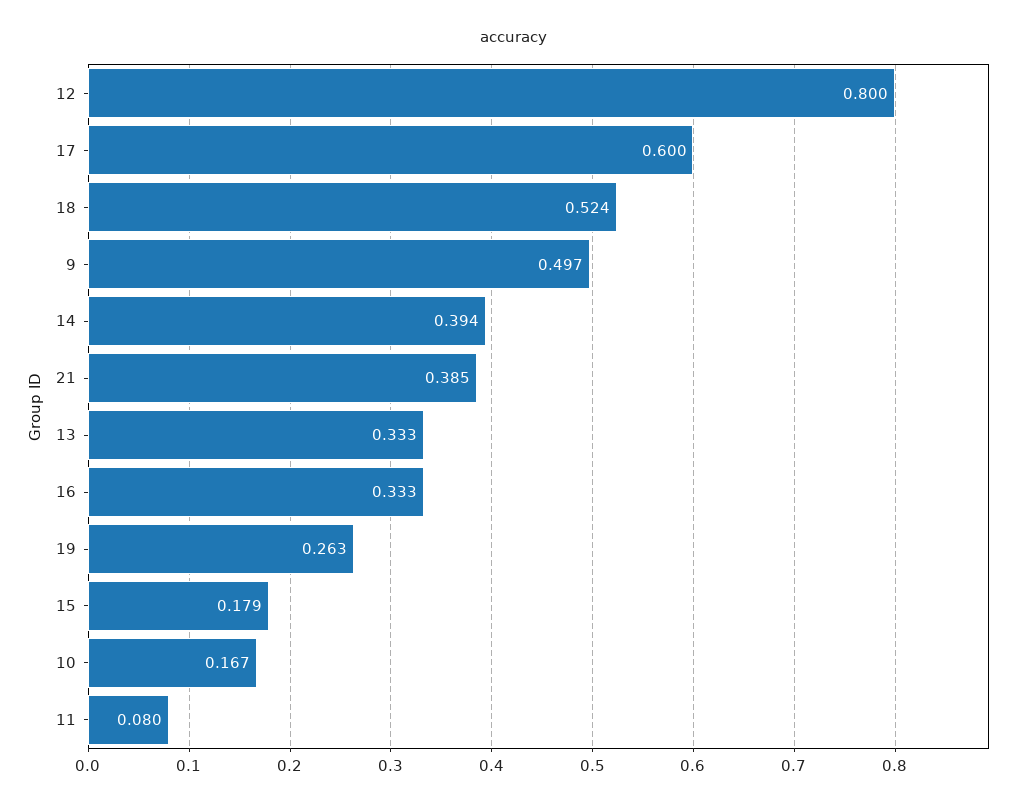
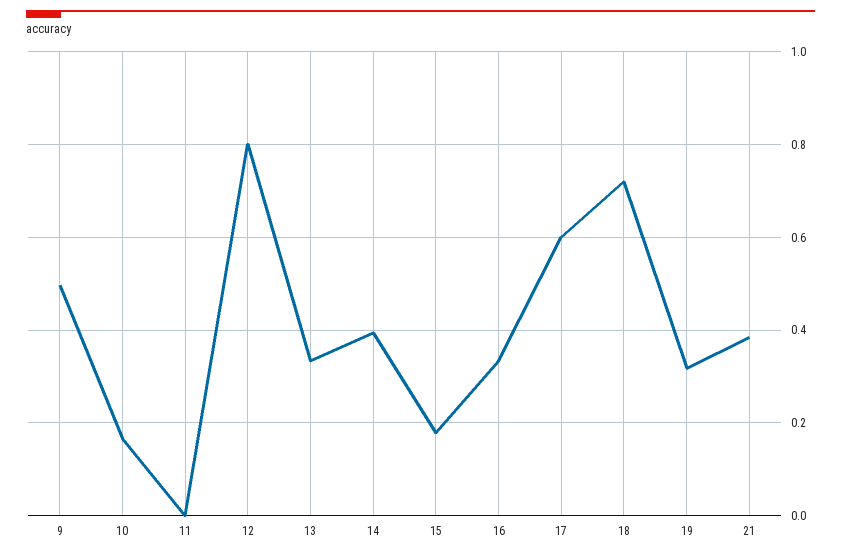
  {
    "12": 0.8,
    "17": 0.6,
-   "18": 0.524,
+   "18": 0.72,
    "9": 0.497,
    "14": 0.394,
    "21": 0.385,
    "13": 0.333,
    "16": 0.333,
-   "19": 0.263,
+   "19": 0.32,
    "15": 0.179,
    "10": 0.167,
-   "11": 0.08
+   "11": 0
  }

